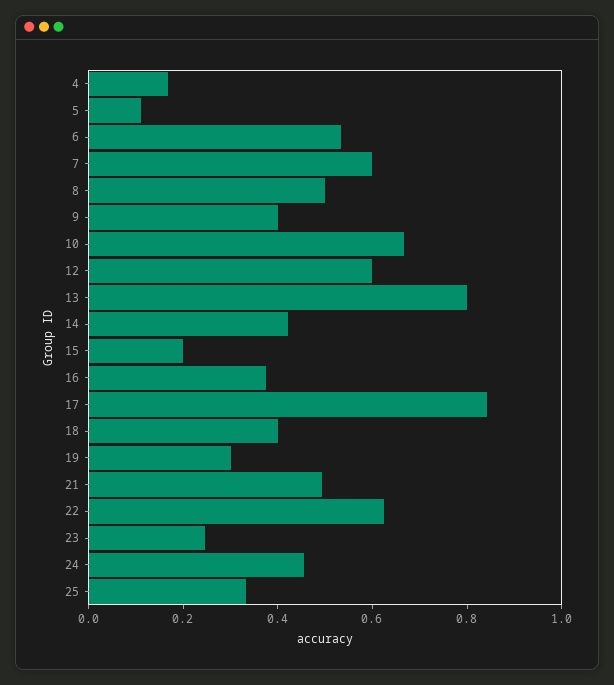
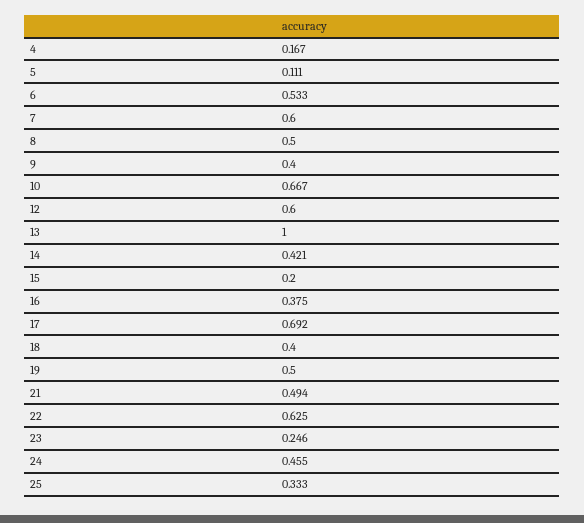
  {
    "4": 0.167,
    "5": 0.111,
    "6": 0.533,
    "7": 0.6,
    "8": 0.5,
    "9": 0.4,
    "10": 0.667,
    "12": 0.6,
-   "13": 0.8,
+   "13": 1,
    "14": 0.421,
    "15": 0.2,
    "16": 0.375,
-   "17": 0.85,
+   "17": 0.692,
    "18": 0.4,
-   "19": 0.3,
+   "19": 0.5,
    "21": 0.494,
    "22": 0.625,
    "23": 0.246,
    "24": 0.455,
    "25": 0.333
  }

